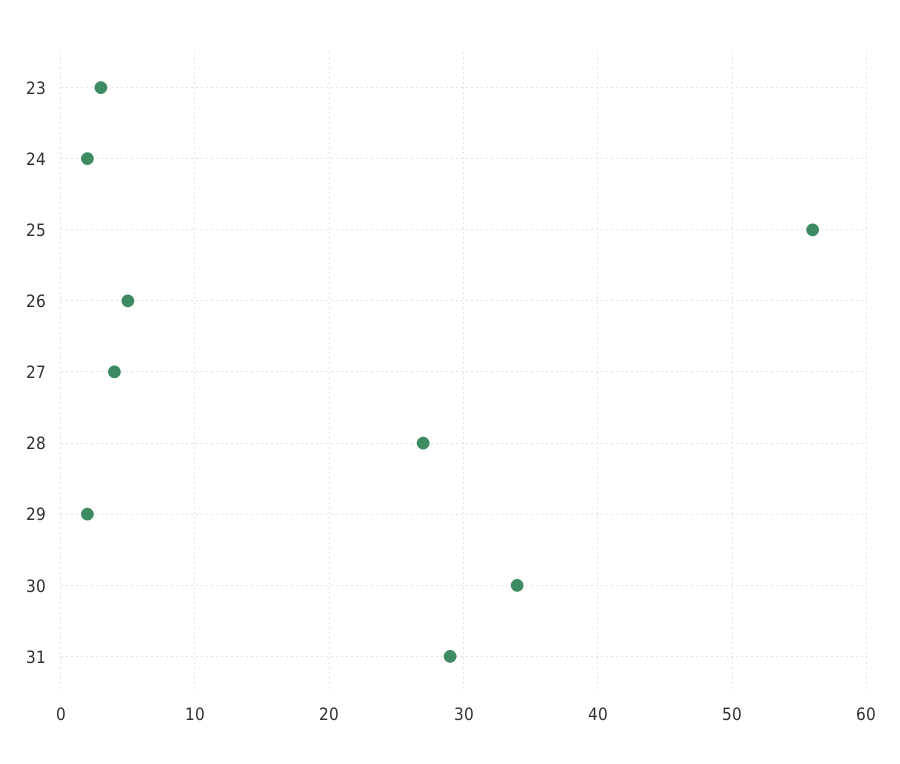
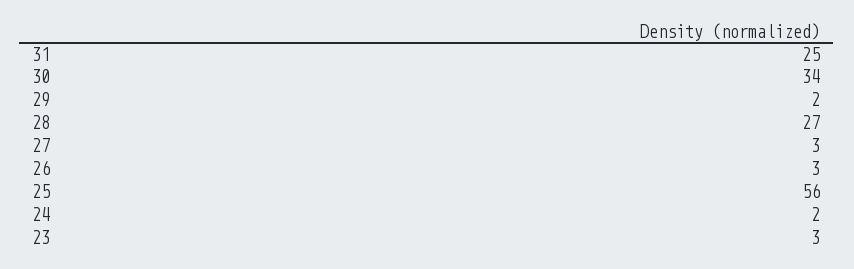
  {
    "23": 3,
    "24": 2,
    "25": 56,
-   "26": 5,
+   "26": 3,
-   "27": 4,
+   "27": 3,
    "28": 27,
    "29": 2,
    "30": 34,
-   "31": 29
+   "31": 25
  }

